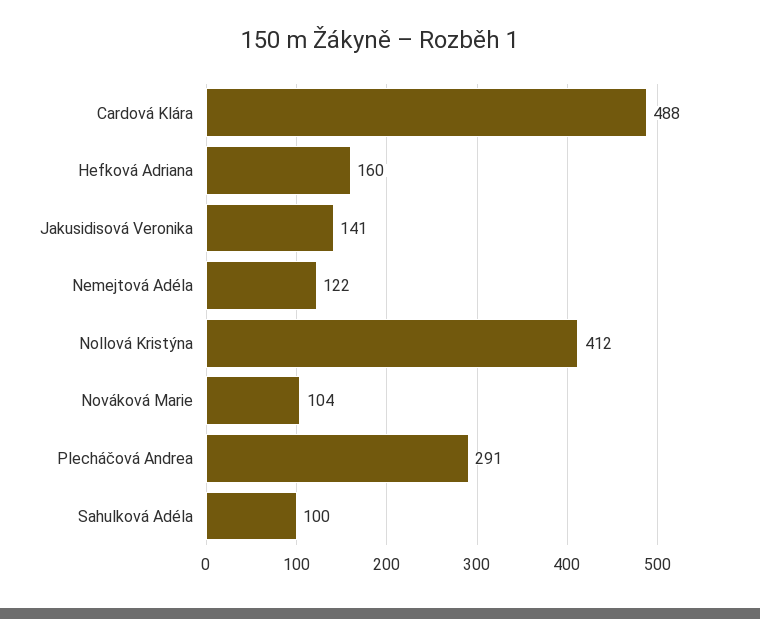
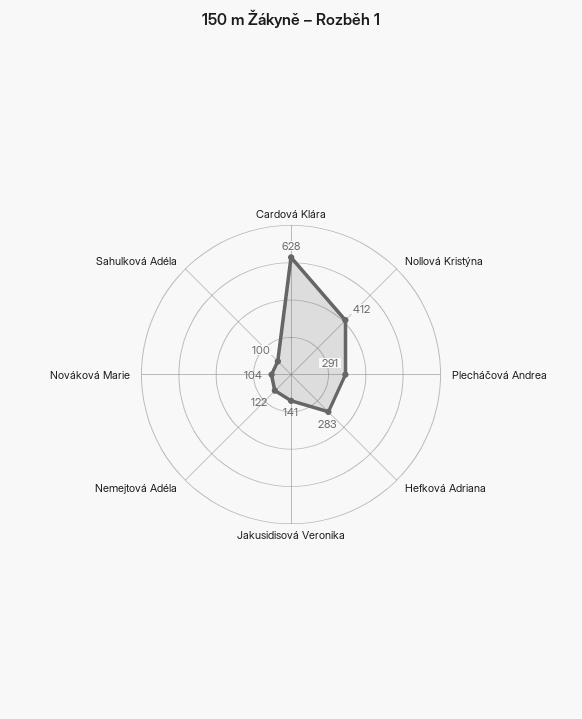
  {
-   "Cardová Klára": 488,
+   "Cardová Klára": 628,
-   "Hefková Adriana": 160,
+   "Hefková Adriana": 283,
    "Jakusidisová Veronika": 141,
    "Nemejtová Adéla": 122,
    "Nollová Kristýna": 412,
    "Nováková Marie": 104,
    "Plecháčová Andrea": 291,
    "Sahulková Adéla": 100
  }

